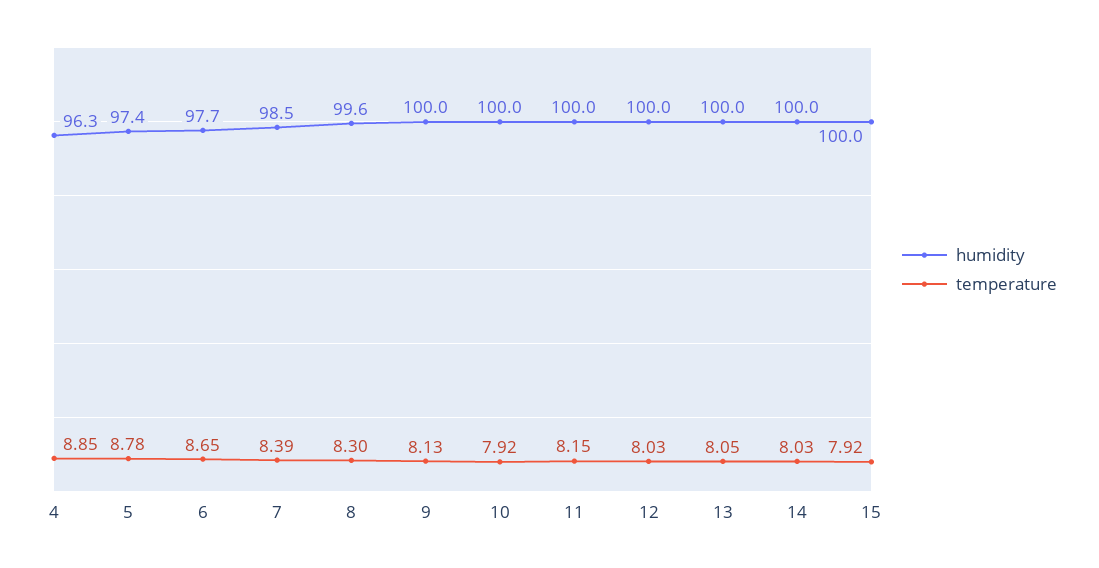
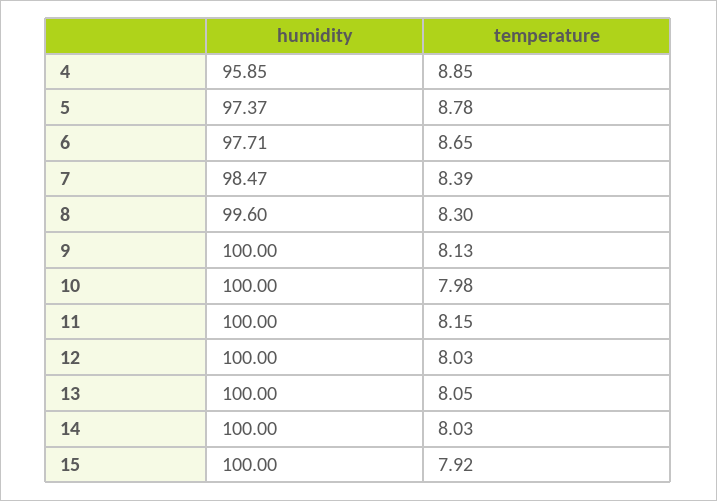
  {
    "humidity": {
-     "4": 96.3,
+     "4": 95.85,
      "5": 97.37,
      "6": 97.71,
      "7": 98.47,
      "8": 99.6,
      "9": 100,
      "10": 100,
      "11": 100,
      "12": 100,
      "13": 100,
      "14": 100,
      "15": 100
    },
    "temperature": {
      "4": 8.85,
      "5": 8.78,
      "6": 8.65,
      "7": 8.39,
      "8": 8.3,
      "9": 8.13,
-     "10": 7.92,
+     "10": 7.98,
      "11": 8.15,
      "12": 8.03,
      "13": 8.05,
      "14": 8.03,
      "15": 7.92
    }
  }

